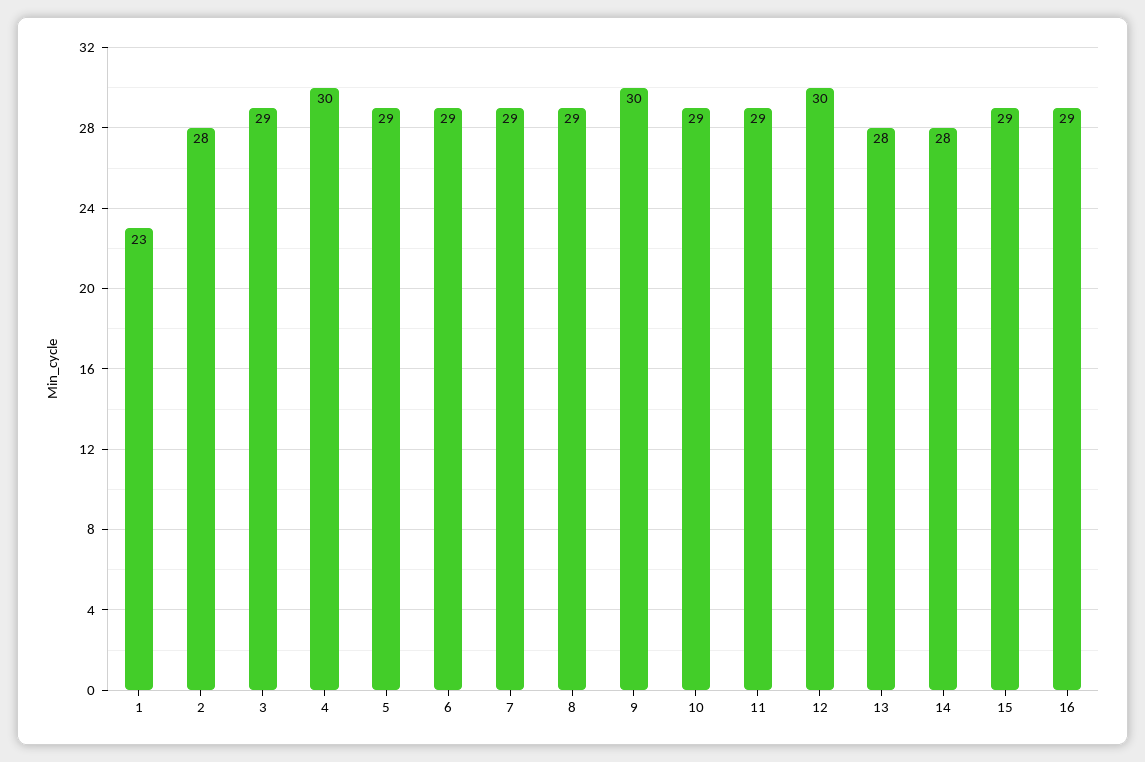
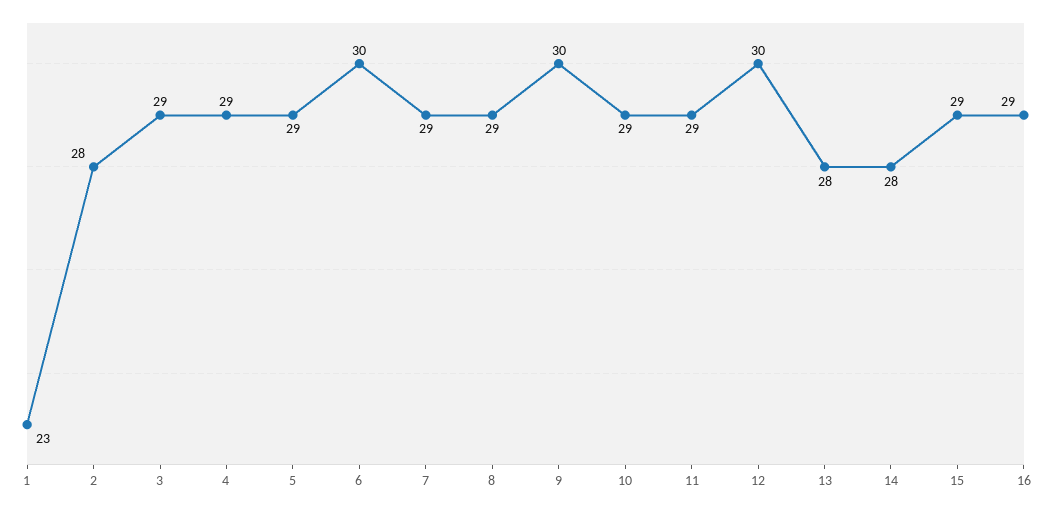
  {
    "1": 23,
    "2": 28,
    "3": 29,
-   "4": 30,
+   "4": 29,
    "5": 29,
-   "6": 29,
+   "6": 30,
    "7": 29,
    "8": 29,
    "9": 30,
    "10": 29,
    "11": 29,
    "12": 30,
    "13": 28,
    "14": 28,
    "15": 29,
    "16": 29
  }

